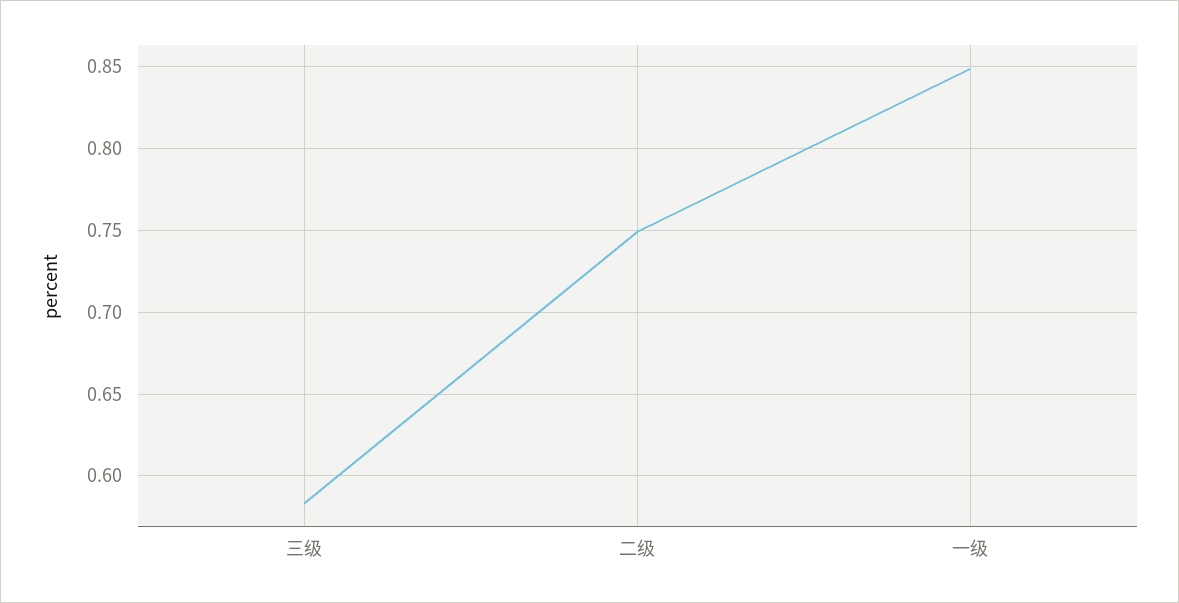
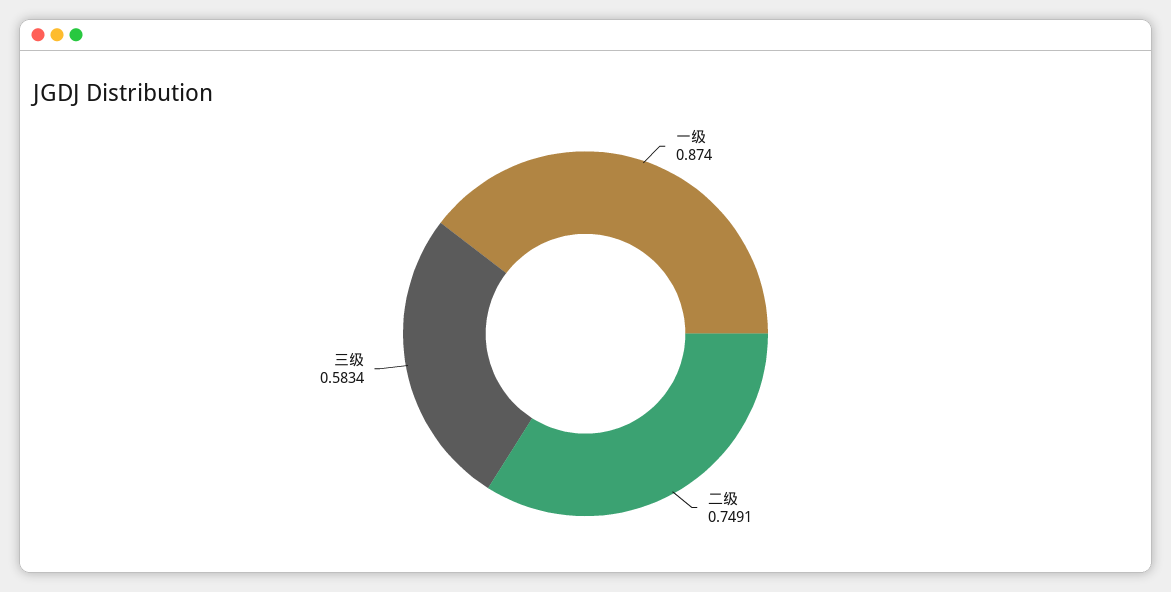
  {
    "三级": 0.5834,
    "二级": 0.7491,
-   "一级": 0.85
+   "一级": 0.874
  }

